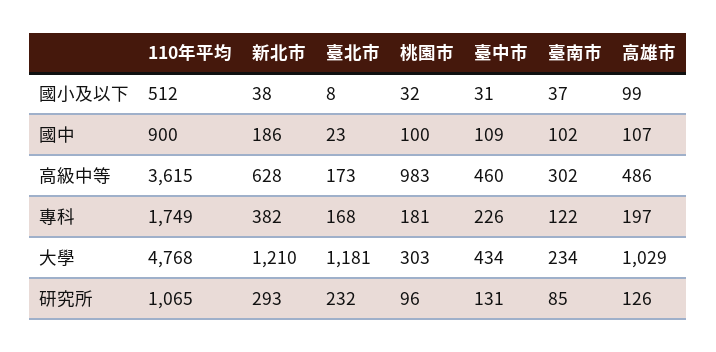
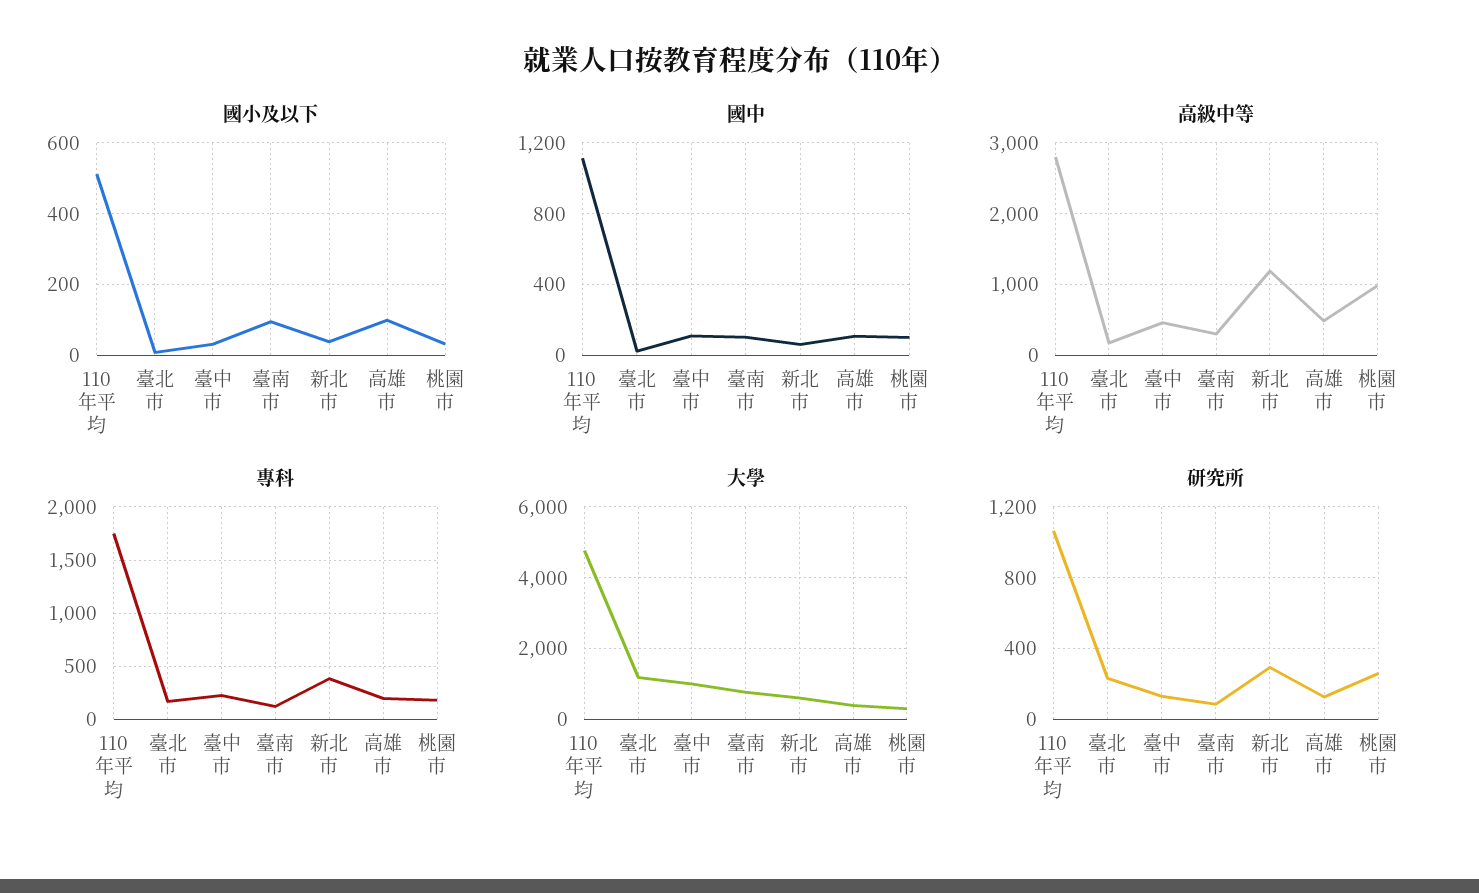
  {
    "國小及以下": {
      "110年平均": 512,
      "新北市": 38,
      "臺北市": 8,
      "桃園市": 32,
      "臺中市": 31,
-     "臺南市": 37,
+     "臺南市": 100,
      "高雄市": 99
    },
    "國中": {
-     "110年平均": 900,
+     "110年平均": 1100,
-     "新北市": 186,
+     "新北市": 50,
      "臺北市": 23,
      "桃園市": 100,
      "臺中市": 109,
      "臺南市": 102,
      "高雄市": 107
    },
    "高級中等": {
-     "110年平均": 3615,
+     "110年平均": 2800,
-     "新北市": 628,
+     "新北市": 1200,
      "臺北市": 173,
      "桃園市": 983,
      "臺中市": 460,
      "臺南市": 302,
      "高雄市": 486
    },
    "專科": {
      "110年平均": 1749,
      "新北市": 382,
      "臺北市": 168,
      "桃園市": 181,
      "臺中市": 226,
      "臺南市": 122,
      "高雄市": 197
    },
    "大學": {
      "110年平均": 4768,
-     "新北市": 1210,
+     "新北市": 600,
      "臺北市": 1181,
      "桃園市": 303,
-     "臺中市": 434,
+     "臺中市": 1000,
-     "臺南市": 234,
+     "臺南市": 800,
-     "高雄市": 1029
+     "高雄市": 400
    },
    "研究所": {
      "110年平均": 1065,
      "新北市": 293,
      "臺北市": 232,
-     "桃園市": 96,
+     "桃園市": 250,
      "臺中市": 131,
      "臺南市": 85,
      "高雄市": 126
    }
  }

